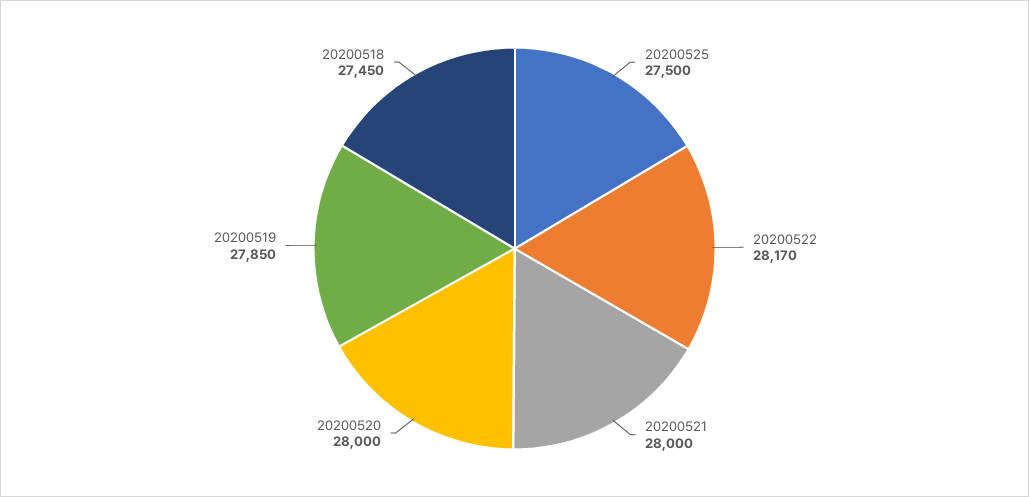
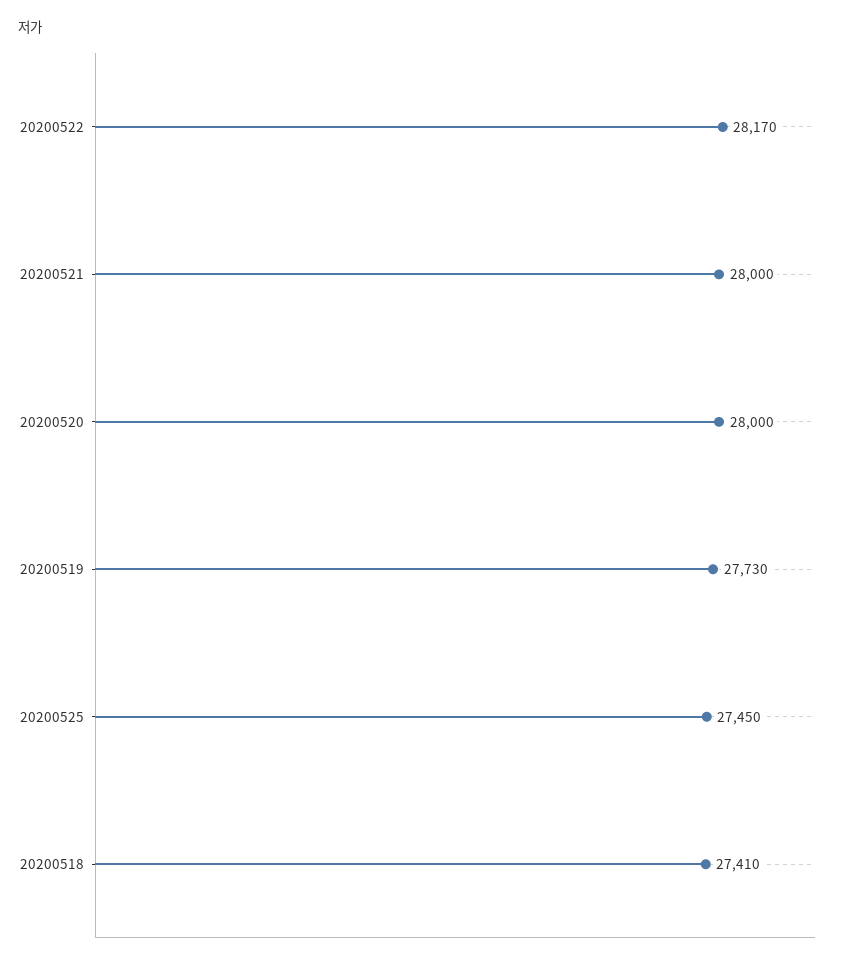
  {
-   "20200525": 27500,
+   "20200525": 27450,
    "20200522": 28170,
    "20200521": 28000,
    "20200520": 28000,
-   "20200519": 27850,
+   "20200519": 27730,
-   "20200518": 27450
+   "20200518": 27410
  }

